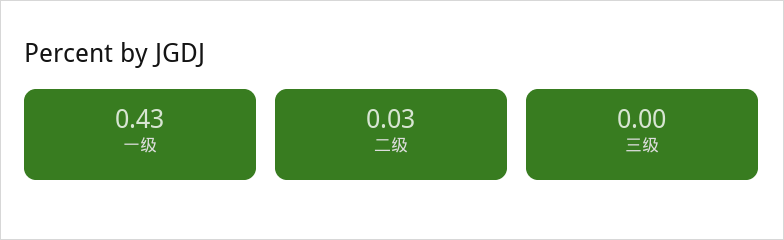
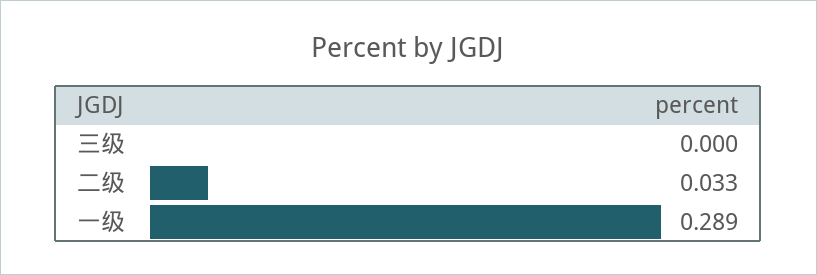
  {
-   "一级": 0.43,
+   "一级": 0.289,
    "二级": 0.033,
    "三级": 0
  }

